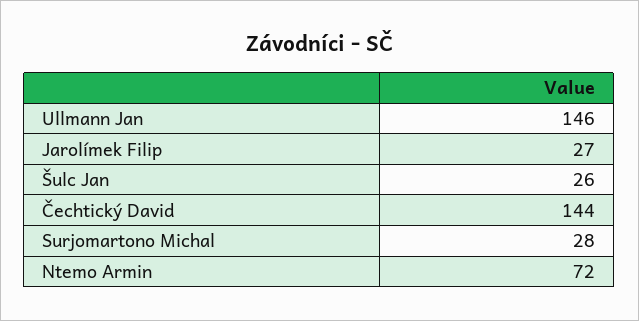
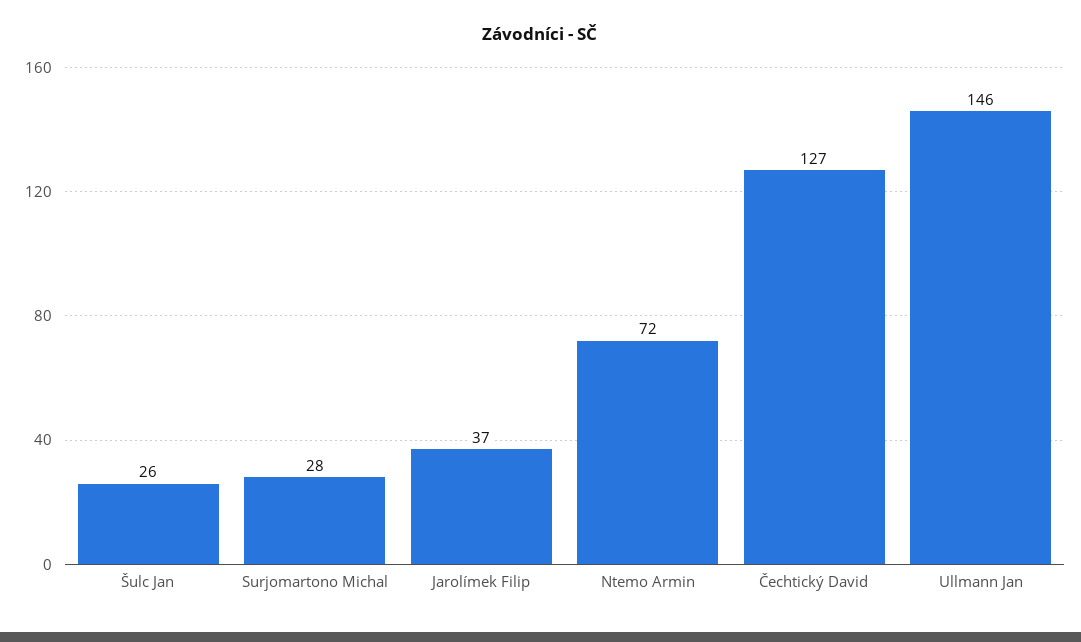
  {
    "Ullmann Jan": 146,
-   "Jarolímek Filip": 27,
+   "Jarolímek Filip": 37,
    "Šulc Jan": 26,
-   "Čechtický David": 144,
+   "Čechtický David": 127,
    "Surjomartono Michal": 28,
    "Ntemo Armin": 72
  }

